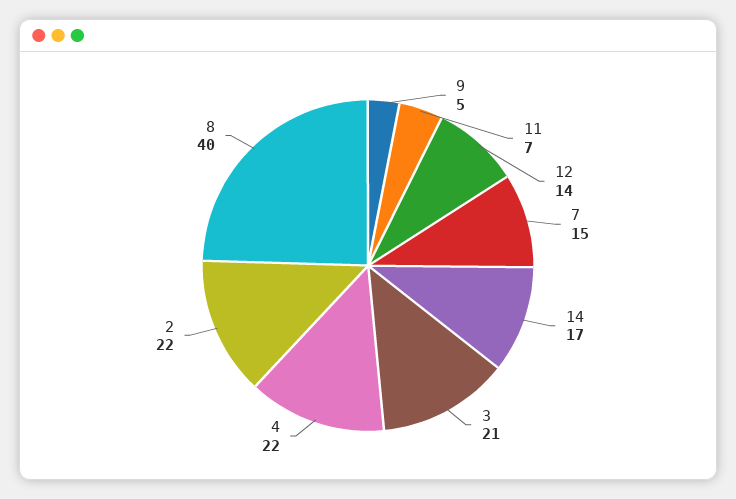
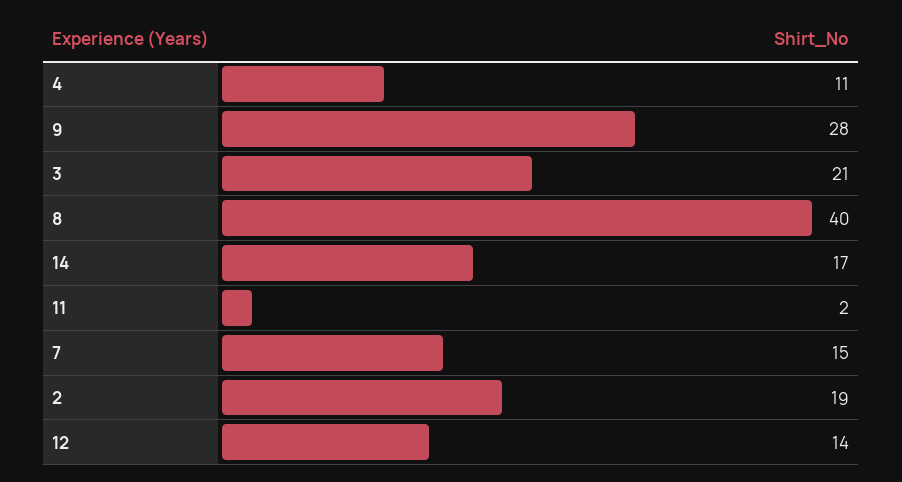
  {
-   "9": 5,
+   "9": 28,
-   "11": 7,
+   "11": 2,
    "12": 14,
    "7": 15,
    "14": 17,
    "3": 21,
-   "4": 22,
+   "4": 11,
-   "2": 22,
+   "2": 19,
    "8": 40
  }

